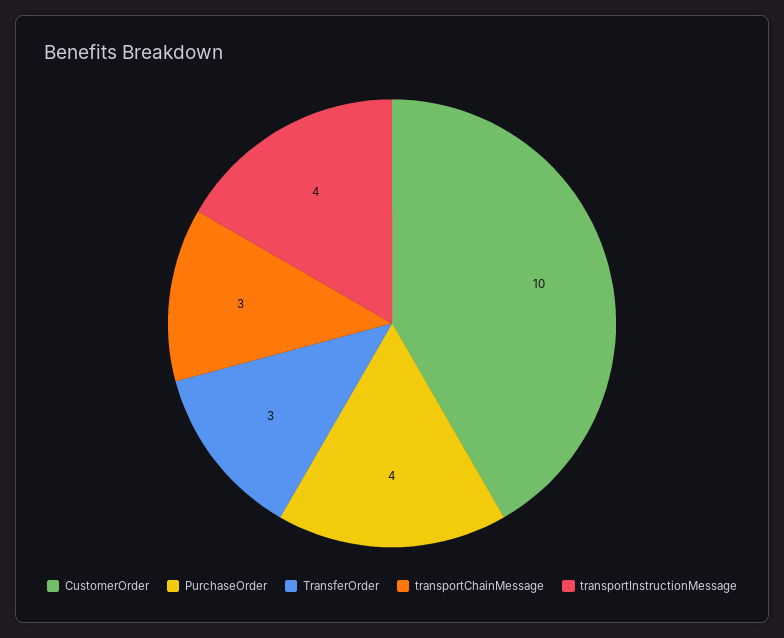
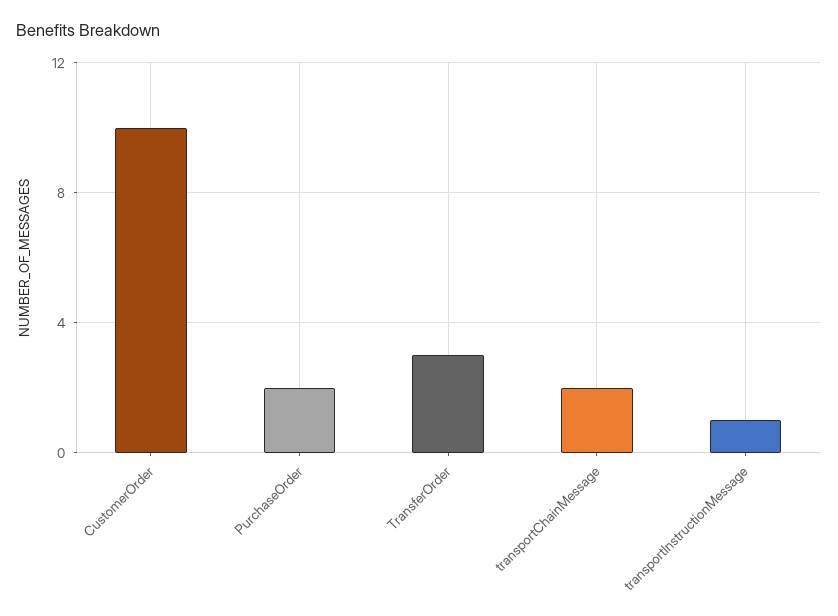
  {
    "CustomerOrder": 10,
-   "PurchaseOrder": 4,
+   "PurchaseOrder": 2,
    "TransferOrder": 3,
-   "transportChainMessage": 3,
+   "transportChainMessage": 2,
-   "transportInstructionMessage": 4
+   "transportInstructionMessage": 1
  }

